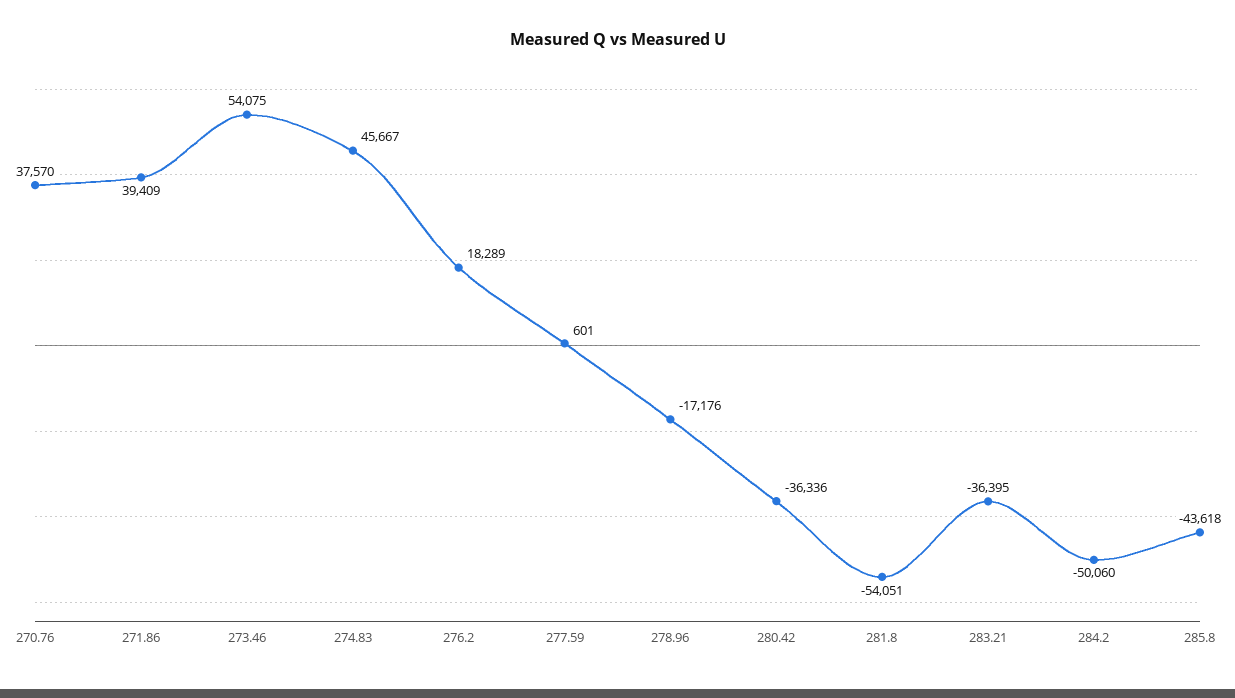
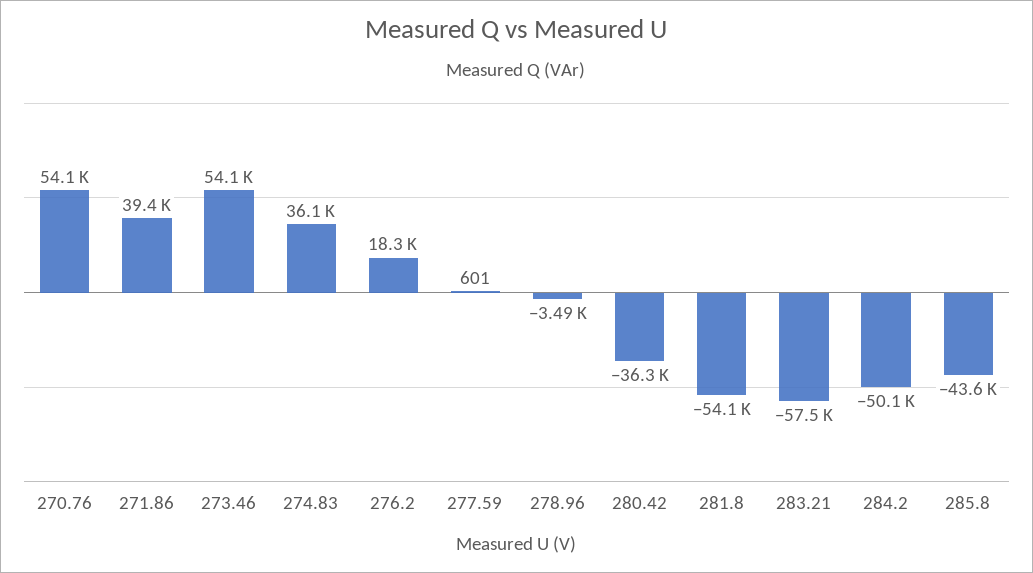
  {
-   "270.76": 37570,
+   "270.76": 54100,
    "271.86": 39409,
    "273.46": 54075,
-   "274.83": 45667,
+   "274.83": 36100,
    "276.2": 18289,
    "277.59": 601,
-   "278.96": -17176,
+   "278.96": -3490,
    "280.42": -36336,
    "281.8": -54051,
-   "283.21": -36395,
+   "283.21": -57500,
    "284.2": -50060,
    "285.8": -43618
  }

